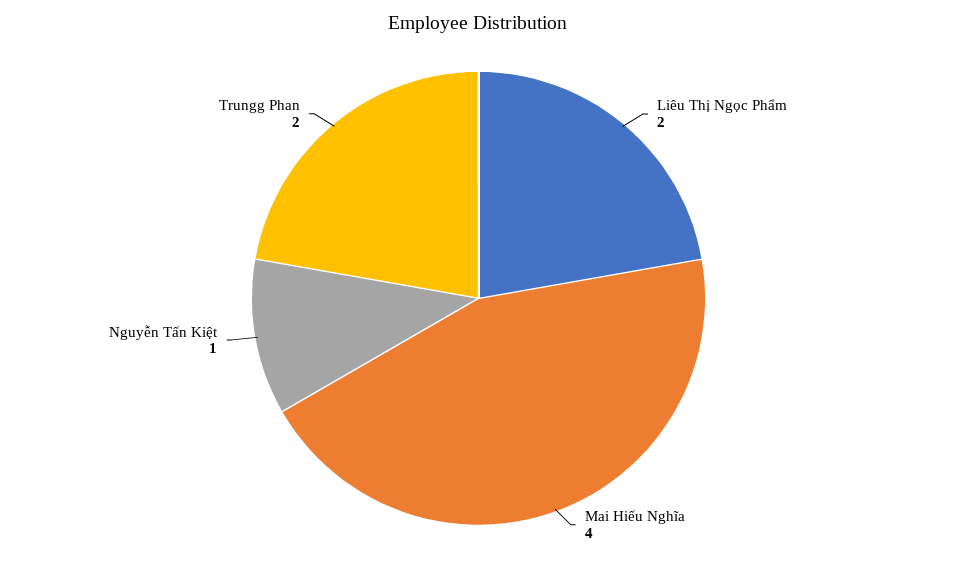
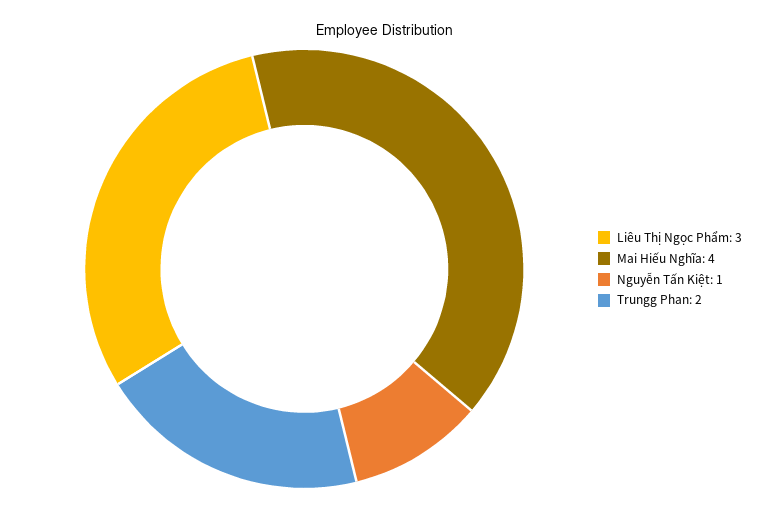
  {
-   "Liêu Thị Ngọc Phẩm": 2,
+   "Liêu Thị Ngọc Phẩm": 3,
    "Mai Hiếu Nghĩa": 4,
    "Nguyễn Tấn Kiệt": 1,
    "Trungg Phan": 2
  }

